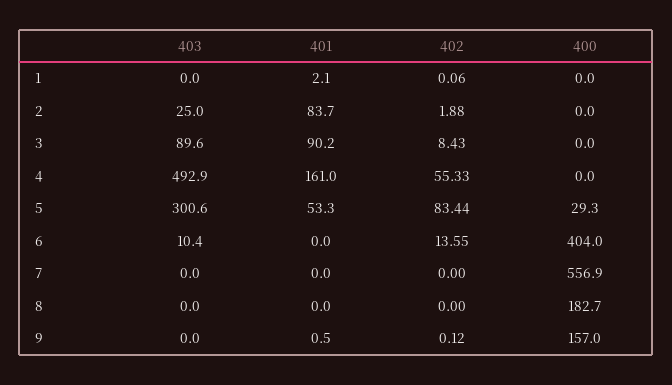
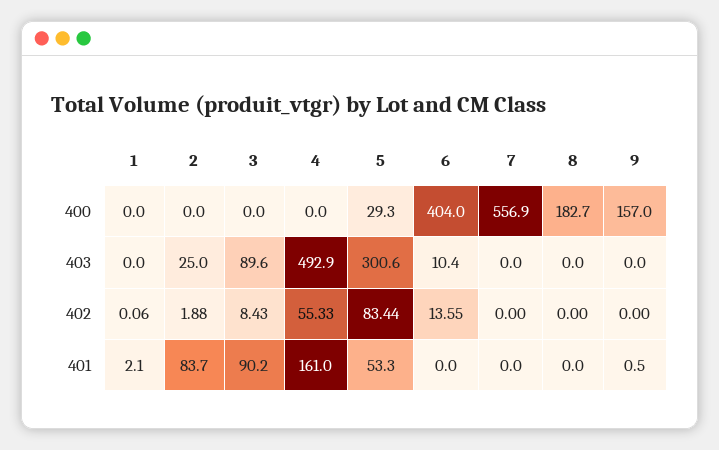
  {
    "403": {
      "1": 0,
      "2": 25,
      "3": 89.6,
      "4": 492.9,
      "5": 300.6,
      "6": 10.4,
      "7": 0,
      "8": 0,
      "9": 0
    },
    "401": {
      "1": 2.1,
      "2": 83.7,
      "3": 90.2,
      "4": 161,
      "5": 53.3,
      "6": 0,
      "7": 0,
      "8": 0,
      "9": 0.5
    },
    "402": {
      "1": 0.06,
      "2": 1.88,
      "3": 8.43,
      "4": 55.33,
      "5": 83.44,
      "6": 13.55,
      "7": 0,
      "8": 0,
-     "9": 0.12
+     "9": 0
    },
    "400": {
      "1": 0,
      "2": 0,
      "3": 0,
      "4": 0,
      "5": 29.3,
      "6": 404,
      "7": 556.9,
      "8": 182.7,
      "9": 157
    }
  }

